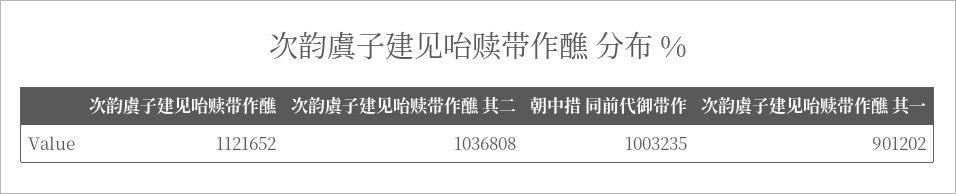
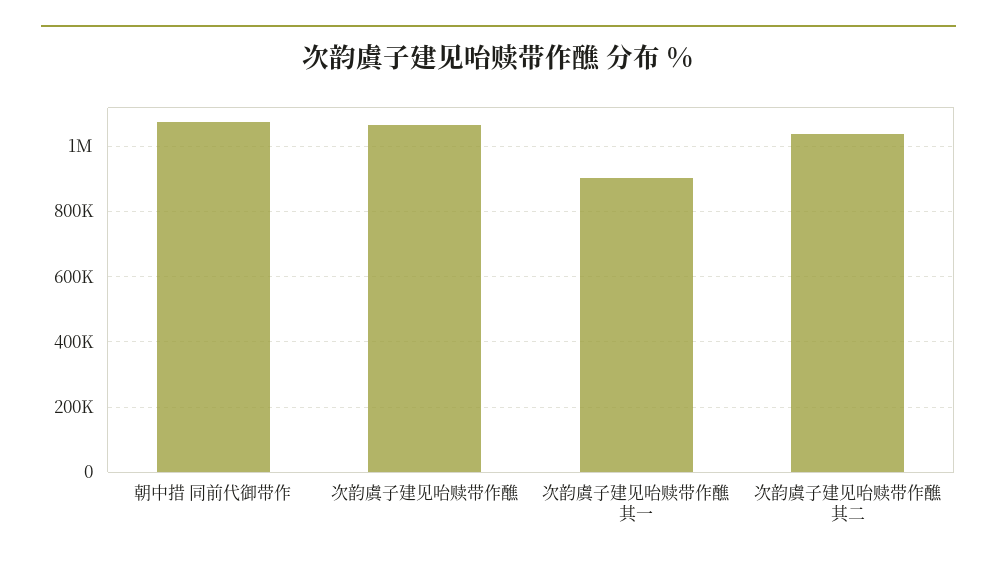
  {
-   "次韵虞子建见咍赎带作醮": 1121652,
+   "次韵虞子建见咍赎带作醮": 1060000,
    "次韵虞子建见咍赎带作醮 其二": 1036808,
-   "朝中措 同前代御带作": 1003235,
+   "朝中措 同前代御带作": 1080000,
    "次韵虞子建见咍赎带作醮 其一": 901202
  }

